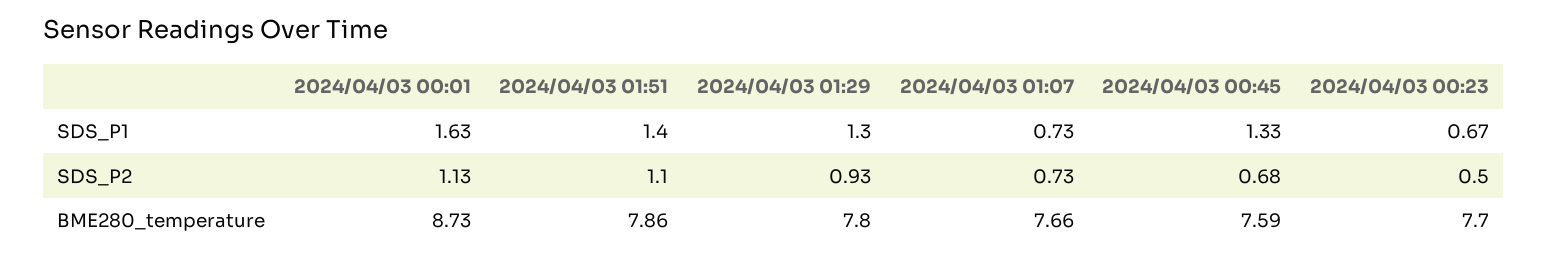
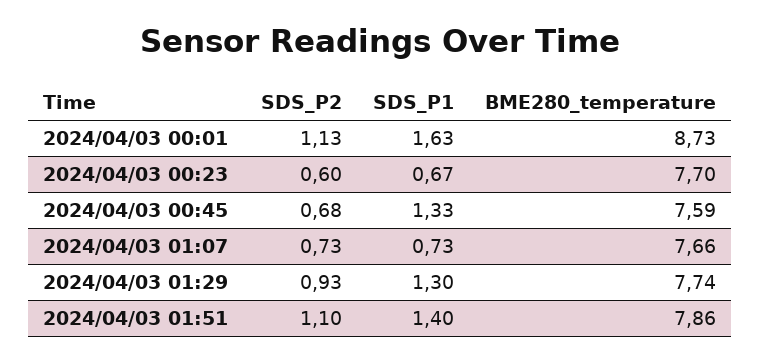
  {
    "2024/04/03 00:01": {
      "SDS_P1": 1.63,
      "SDS_P2": 1.13,
      "BME280_temperature": 8.73
    },
    "2024/04/03 01:51": {
      "SDS_P1": 1.4,
      "SDS_P2": 1.1,
      "BME280_temperature": 7.86
    },
    "2024/04/03 01:29": {
      "SDS_P1": 1.3,
      "SDS_P2": 0.93,
-     "BME280_temperature": 7.8
+     "BME280_temperature": 7.74
    },
    "2024/04/03 01:07": {
      "SDS_P1": 0.73,
      "SDS_P2": 0.73,
      "BME280_temperature": 7.66
    },
    "2024/04/03 00:45": {
      "SDS_P1": 1.33,
      "SDS_P2": 0.68,
      "BME280_temperature": 7.59
    },
    "2024/04/03 00:23": {
      "SDS_P1": 0.67,
-     "SDS_P2": 0.5,
+     "SDS_P2": 0.6,
      "BME280_temperature": 7.7
    }
  }

